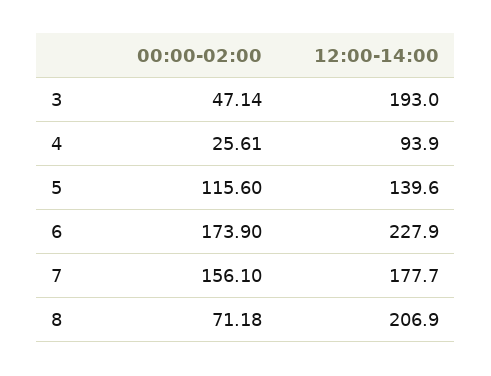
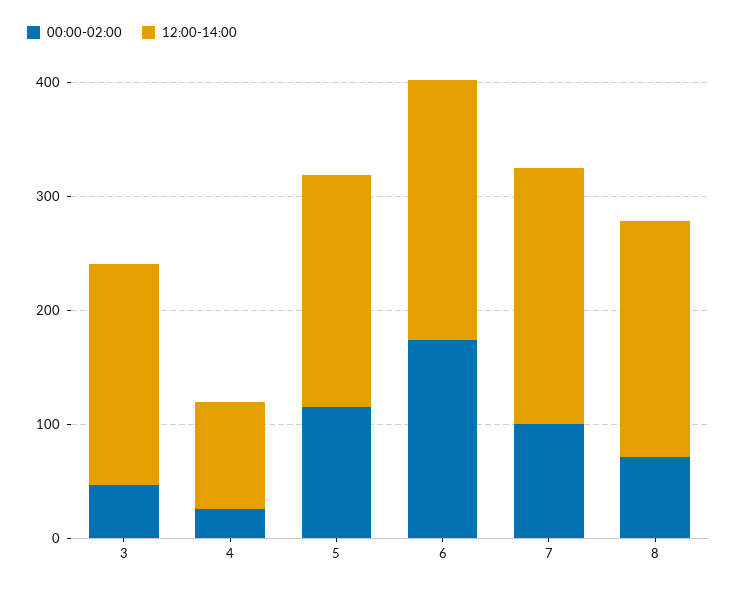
  {
    "00:00-02:00": {
      "3": 47.14,
      "4": 25.61,
      "5": 115.6,
      "6": 173.9,
-     "7": 156.1,
+     "7": 100,
      "8": 71.18
    },
    "12:00-14:00": {
      "3": 193,
      "4": 93.9,
-     "5": 139.6,
+     "5": 200,
      "6": 227.9,
-     "7": 177.7,
+     "7": 220,
      "8": 206.9
    }
  }

